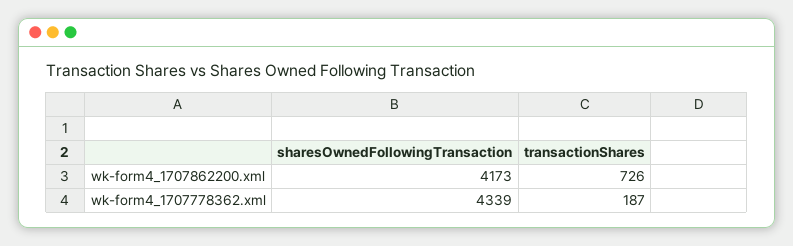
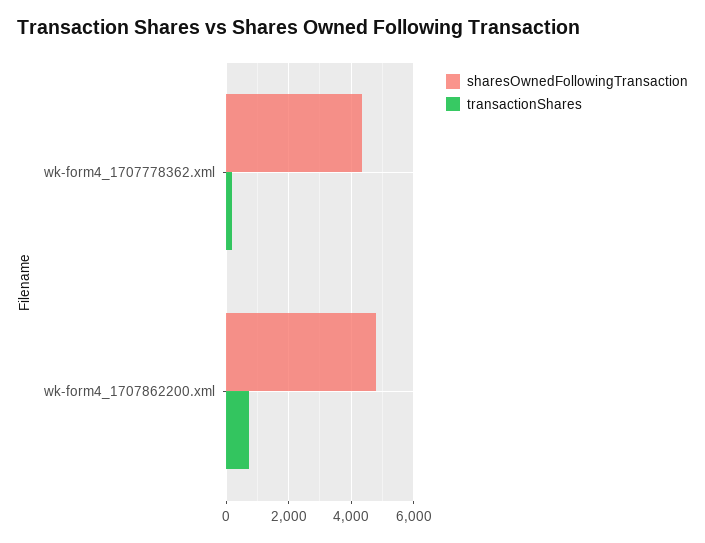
  {
    "sharesOwnedFollowingTransaction": {
-     "wk-form4_1707862200.xml": 4173,
+     "wk-form4_1707862200.xml": 4800,
      "wk-form4_1707778362.xml": 4339
    },
    "transactionShares": {
      "wk-form4_1707862200.xml": 726,
      "wk-form4_1707778362.xml": 187
    }
  }

